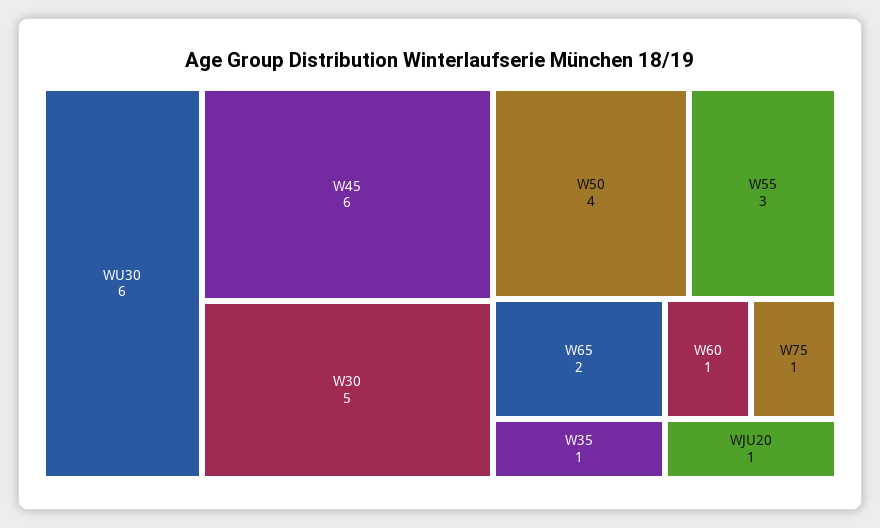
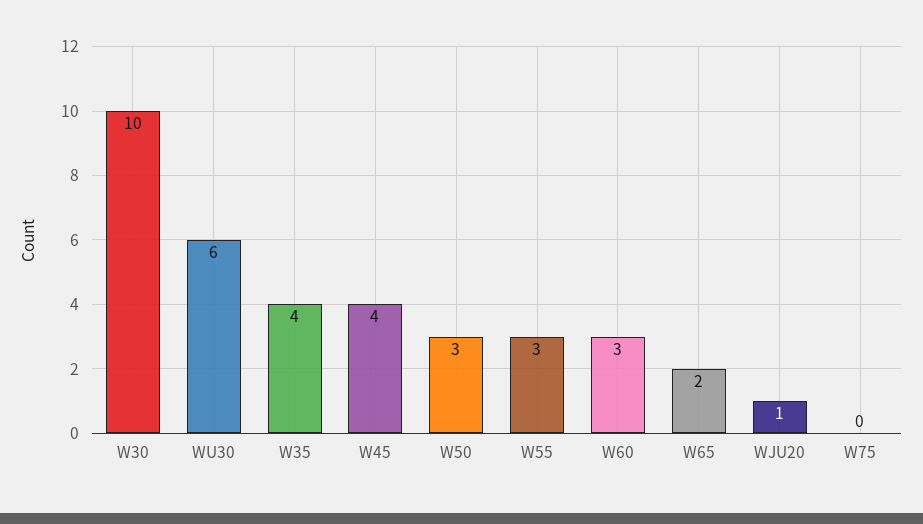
  {
    "WU30": 6,
-   "W45": 6,
+   "W45": 4,
-   "W30": 5,
+   "W30": 10,
-   "W50": 4,
+   "W50": 3,
    "W55": 3,
    "W65": 2,
-   "W35": 1,
+   "W35": 4,
-   "W60": 1,
+   "W60": 3,
-   "W75": 1,
+   "W75": 0,
    "WJU20": 1
  }

